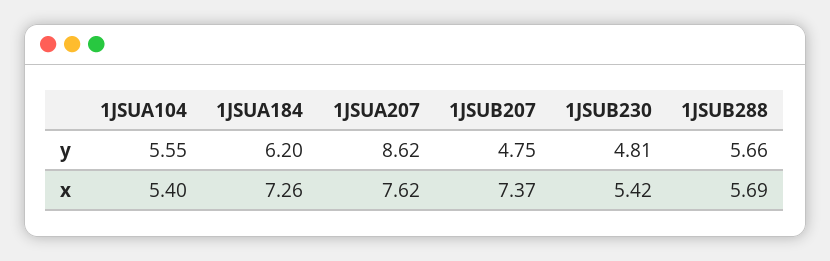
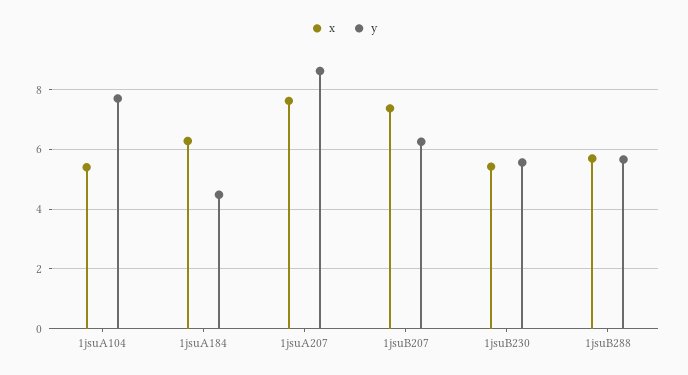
  {
    "y": {
-     "1JSUA104": 5.55,
+     "1JSUA104": 7.75,
-     "1JSUA184": 6.2,
+     "1JSUA184": 4.5,
      "1JSUA207": 8.62,
-     "1JSUB207": 4.75,
+     "1JSUB207": 6.25,
-     "1JSUB230": 4.81,
+     "1JSUB230": 5.5,
      "1JSUB288": 5.66
    },
    "x": {
      "1JSUA104": 5.4,
-     "1JSUA184": 7.26,
+     "1JSUA184": 6.25,
      "1JSUA207": 7.62,
      "1JSUB207": 7.37,
      "1JSUB230": 5.42,
      "1JSUB288": 5.69
    }
  }

